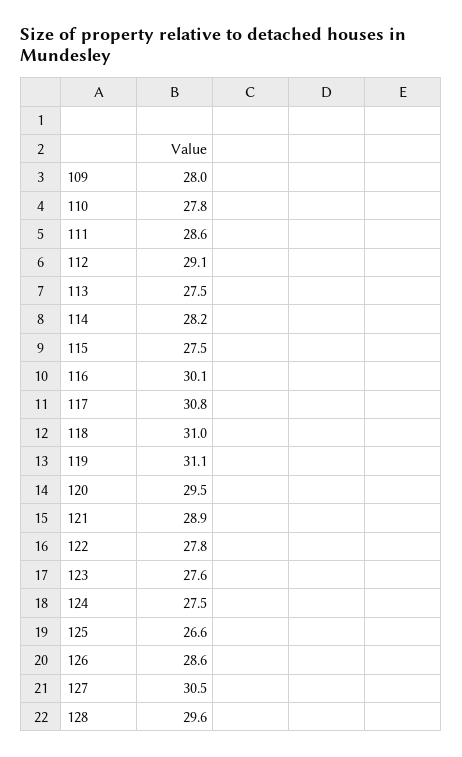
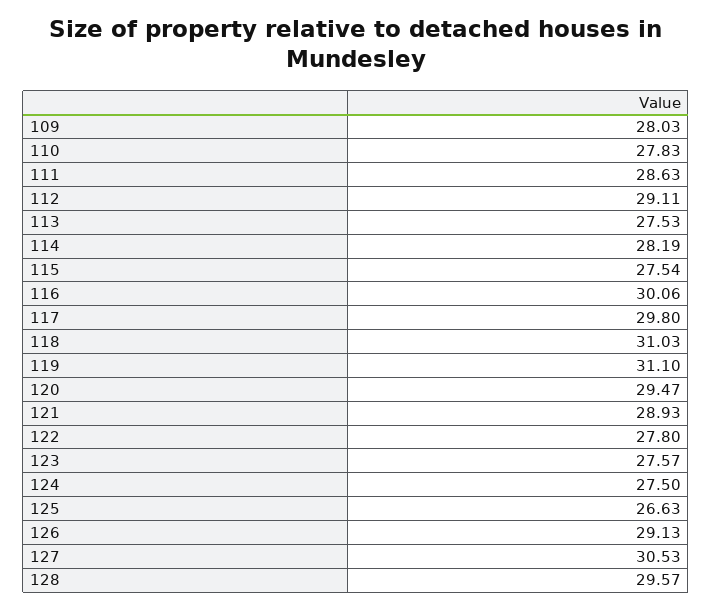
  {
    "109": 28.03,
    "110": 27.83,
    "111": 28.63,
    "112": 29.11,
    "113": 27.53,
    "114": 28.19,
    "115": 27.54,
    "116": 30.06,
-   "117": 30.8,
+   "117": 29.8,
    "118": 31.03,
    "119": 31.1,
    "120": 29.47,
    "121": 28.93,
    "122": 27.8,
    "123": 27.57,
    "124": 27.5,
    "125": 26.63,
-   "126": 28.6,
+   "126": 29.13,
    "127": 30.53,
    "128": 29.57
  }

